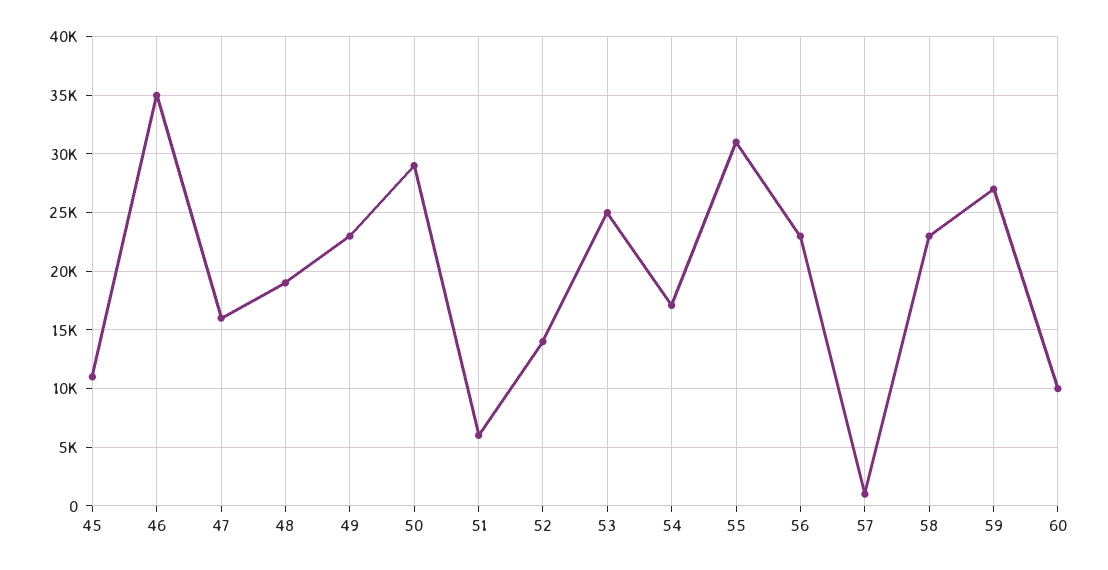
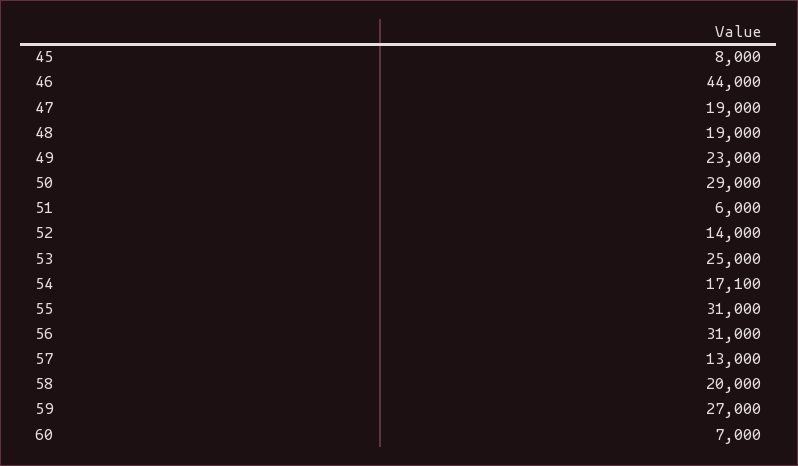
  {
-   "45": 11000,
+   "45": 8000,
-   "46": 35000,
+   "46": 44000,
-   "47": 16000,
+   "47": 19000,
    "48": 19000,
    "49": 23000,
    "50": 29000,
    "51": 6000,
    "52": 14000,
    "53": 25000,
    "54": 17100,
    "55": 31000,
-   "56": 23000,
+   "56": 31000,
-   "57": 1000,
+   "57": 13000,
-   "58": 23000,
+   "58": 20000,
    "59": 27000,
-   "60": 10000
+   "60": 7000
  }

